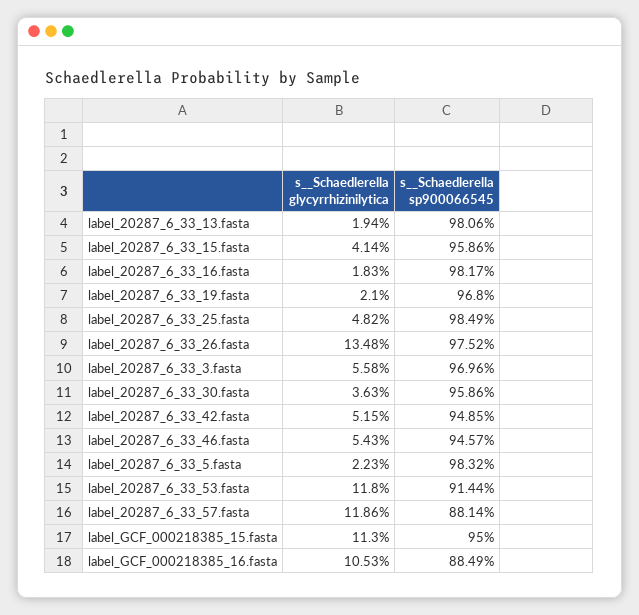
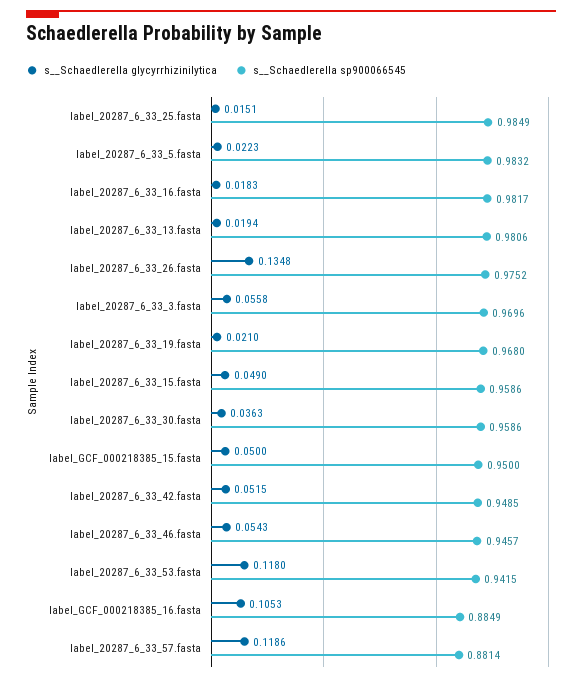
  {
    "s__Schaedlerella glycyrrhizinilytica": {
      "label_20287_6_33_13.fasta": 0.0194,
-     "label_20287_6_33_15.fasta": 0.0414,
+     "label_20287_6_33_15.fasta": 0.049,
      "label_20287_6_33_16.fasta": 0.0183,
      "label_20287_6_33_19.fasta": 0.021,
-     "label_20287_6_33_25.fasta": 0.0482,
+     "label_20287_6_33_25.fasta": 0.0151,
      "label_20287_6_33_26.fasta": 0.1348,
      "label_20287_6_33_3.fasta": 0.0558,
      "label_20287_6_33_30.fasta": 0.0363,
      "label_20287_6_33_42.fasta": 0.0515,
      "label_20287_6_33_46.fasta": 0.0543,
      "label_20287_6_33_5.fasta": 0.0223,
      "label_20287_6_33_53.fasta": 0.118,
      "label_20287_6_33_57.fasta": 0.1186,
-     "label_GCF_000218385_15.fasta": 0.113,
+     "label_GCF_000218385_15.fasta": 0.05,
      "label_GCF_000218385_16.fasta": 0.1053
    },
    "s__Schaedlerella sp900066545": {
      "label_20287_6_33_13.fasta": 0.9806,
      "label_20287_6_33_15.fasta": 0.9586,
      "label_20287_6_33_16.fasta": 0.9817,
      "label_20287_6_33_19.fasta": 0.968,
      "label_20287_6_33_25.fasta": 0.9849,
      "label_20287_6_33_26.fasta": 0.9752,
      "label_20287_6_33_3.fasta": 0.9696,
      "label_20287_6_33_30.fasta": 0.9586,
      "label_20287_6_33_42.fasta": 0.9485,
      "label_20287_6_33_46.fasta": 0.9457,
      "label_20287_6_33_5.fasta": 0.9832,
-     "label_20287_6_33_53.fasta": 0.9144,
+     "label_20287_6_33_53.fasta": 0.9415,
      "label_20287_6_33_57.fasta": 0.8814,
      "label_GCF_000218385_15.fasta": 0.95,
      "label_GCF_000218385_16.fasta": 0.8849
    }
  }

